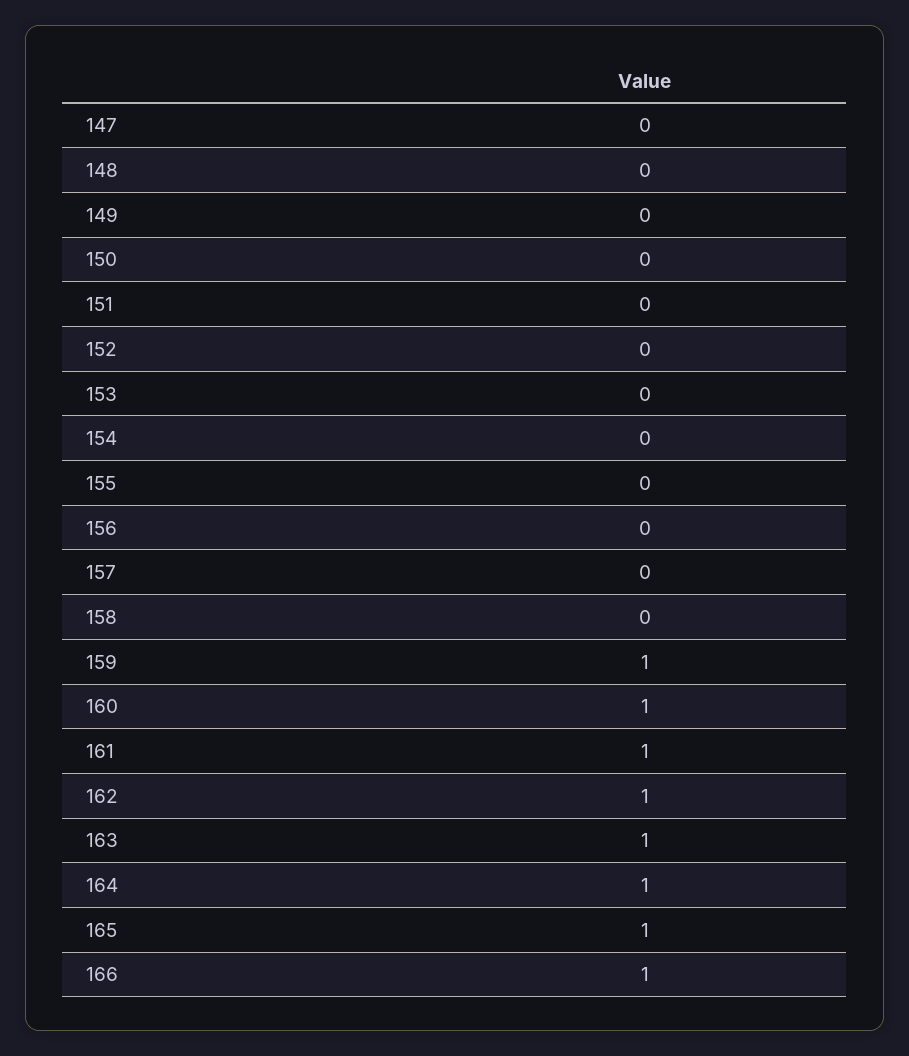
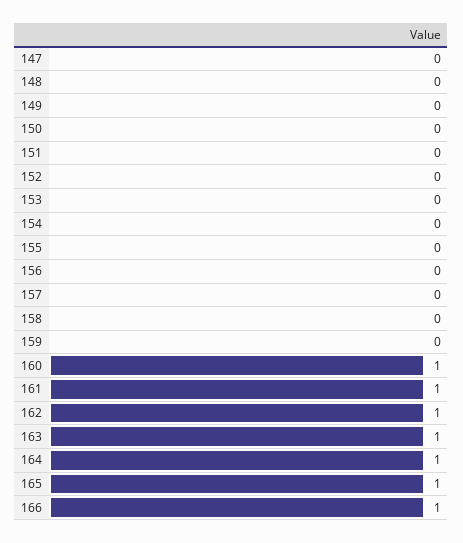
  {
    "147": 0,
    "148": 0,
    "149": 0,
    "150": 0,
    "151": 0,
    "152": 0,
    "153": 0,
    "154": 0,
    "155": 0,
    "156": 0,
    "157": 0,
    "158": 0,
-   "159": 1,
+   "159": 0,
    "160": 1,
    "161": 1,
    "162": 1,
    "163": 1,
    "164": 1,
    "165": 1,
    "166": 1
  }

